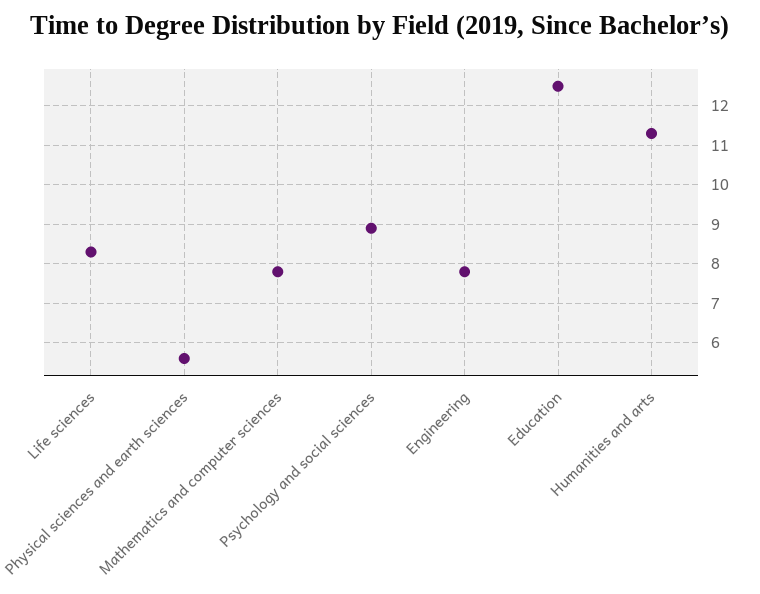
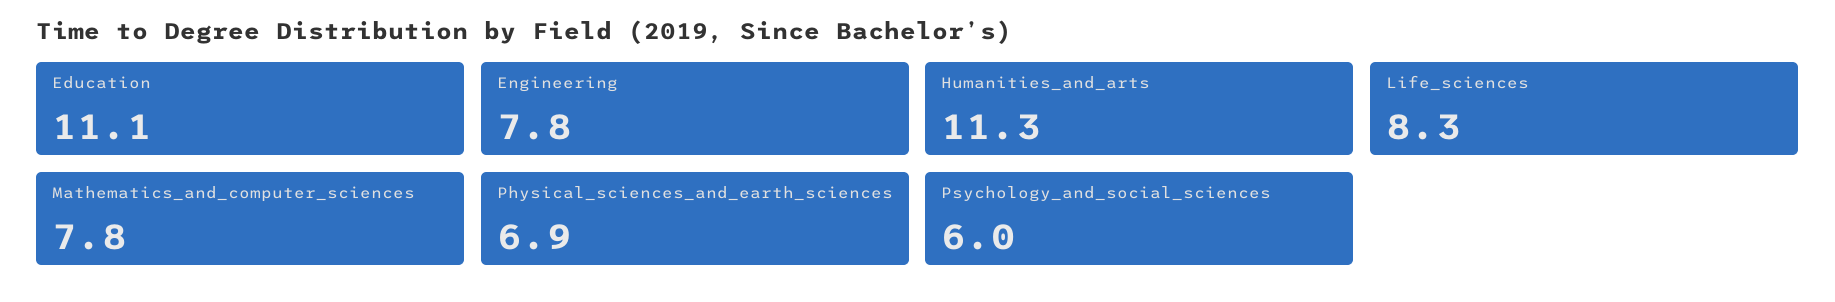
  {
    "Life sciences": 8.3,
-   "Physical sciences and earth sciences": 5.5,
+   "Physical sciences and earth sciences": 6.9,
    "Mathematics and computer sciences": 7.8,
-   "Psychology and social sciences": 9,
+   "Psychology and social sciences": 6,
    "Engineering": 7.8,
-   "Education": 12.5,
+   "Education": 11.1,
    "Humanities and arts": 11.3
  }

